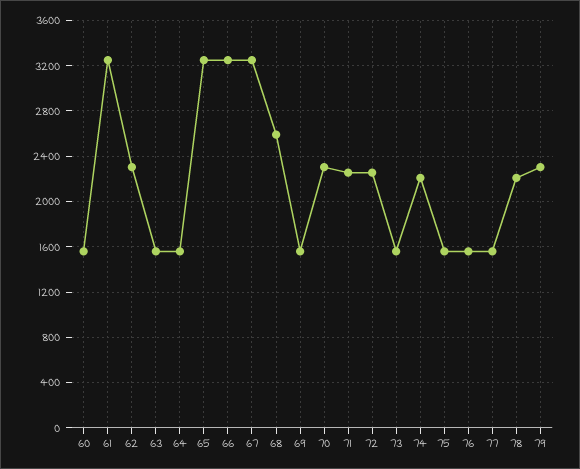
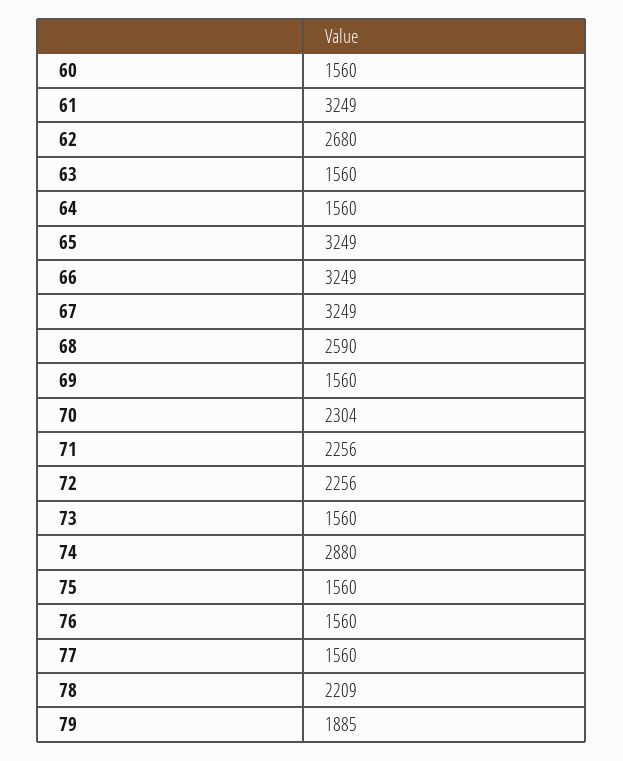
  {
    "60": 1560,
    "61": 3249,
-   "62": 2300,
+   "62": 2680,
    "63": 1560,
    "64": 1560,
    "65": 3249,
    "66": 3249,
    "67": 3249,
    "68": 2590,
    "69": 1560,
    "70": 2304,
    "71": 2256,
    "72": 2256,
    "73": 1560,
-   "74": 2200,
+   "74": 2880,
    "75": 1560,
    "76": 1560,
    "77": 1560,
    "78": 2209,
-   "79": 2300
+   "79": 1885
  }

